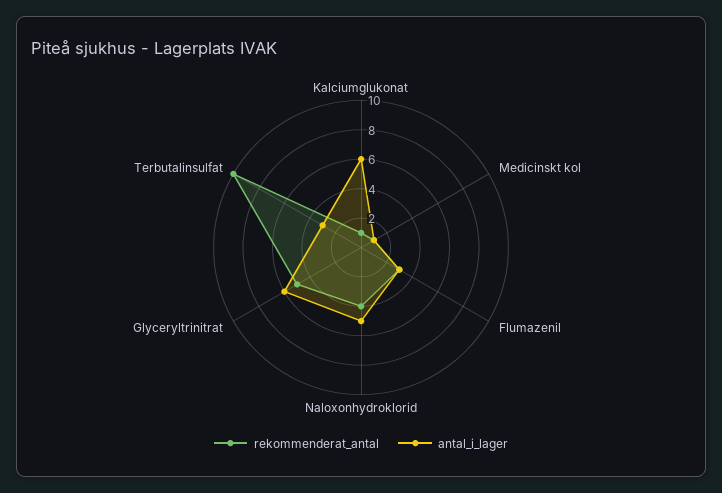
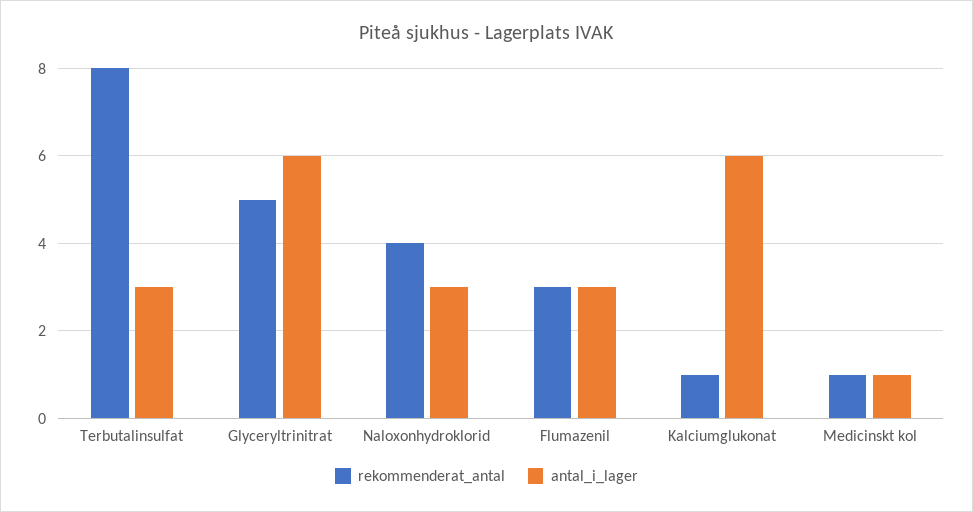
  {
    "rekommenderat_antal": {
      "Kalciumglukonat": 1,
      "Medicinskt kol": 1,
      "Flumazenil": 3,
      "Naloxonhydroklorid": 4,
      "Glyceryltrinitrat": 5,
-     "Terbutalinsulfat": 10
+     "Terbutalinsulfat": 8
    },
    "antal_i_lager": {
      "Kalciumglukonat": 6,
      "Medicinskt kol": 1,
      "Flumazenil": 3,
-     "Naloxonhydroklorid": 5,
+     "Naloxonhydroklorid": 3,
      "Glyceryltrinitrat": 6,
      "Terbutalinsulfat": 3
    }
  }

